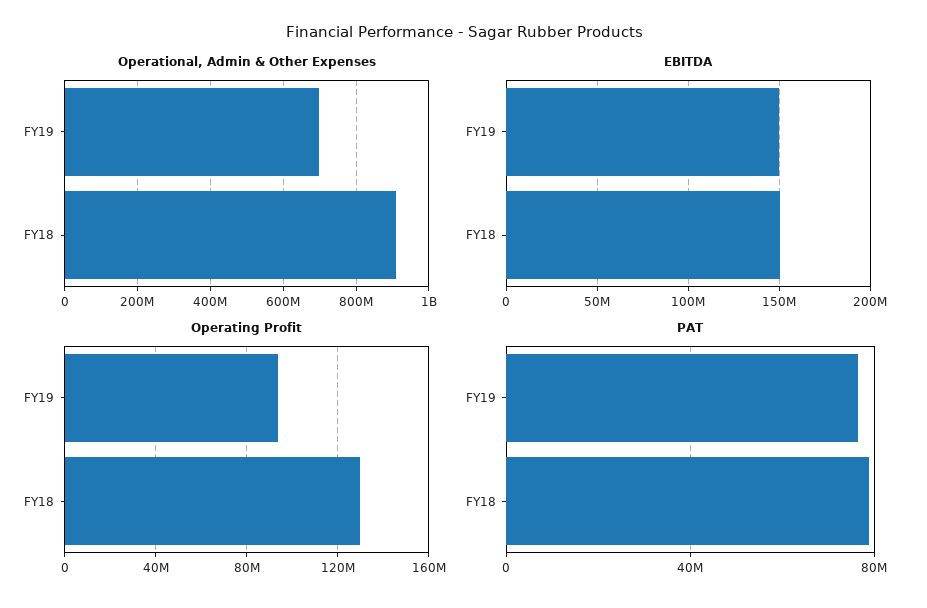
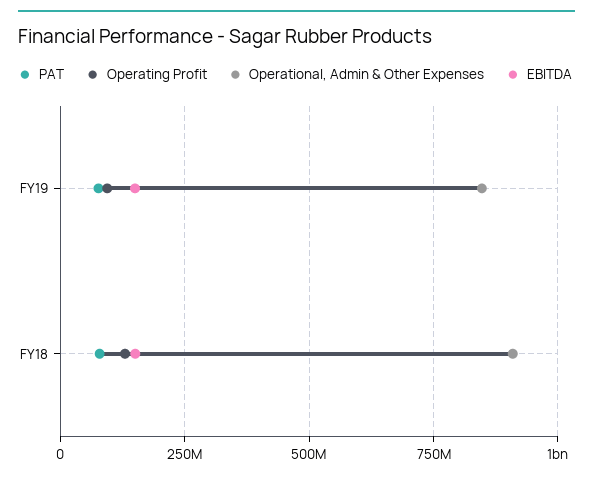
  {
    "Operational, Admin & Other Expenses": {
-     "FY19": 700000000,
+     "FY19": 850000000,
      "FY18": 900000000
    },
    "EBITDA": {
      "FY19": 150000000,
      "FY18": 150000000
    },
    "Operating Profit": {
      "FY19": 95000000,
      "FY18": 130000000
    },
    "PAT": {
      "FY19": 75000000,
      "FY18": 80000000
    }
  }

